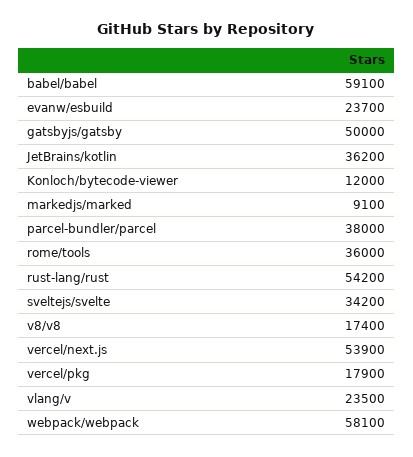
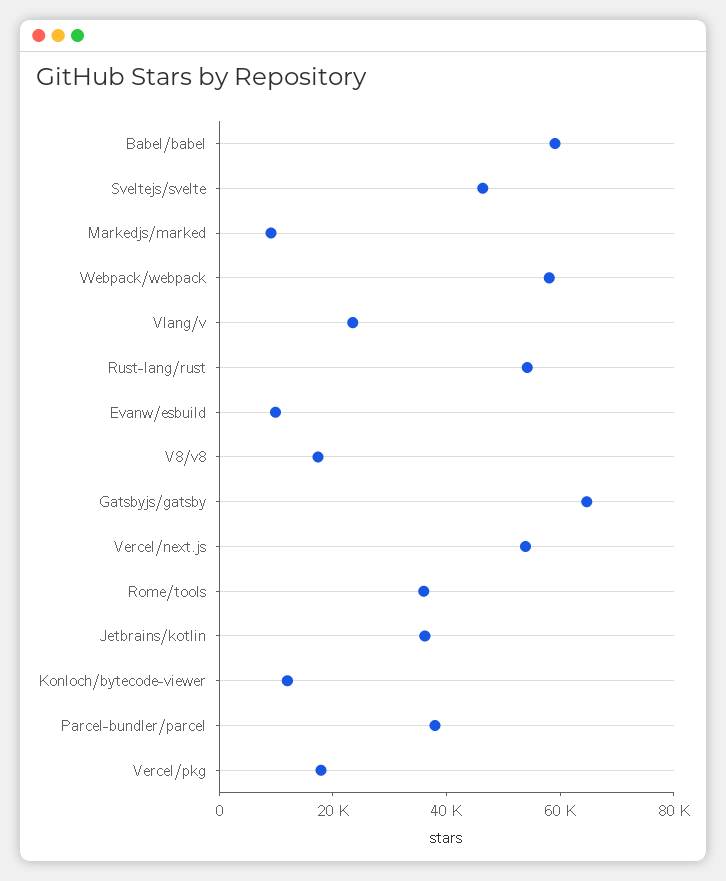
  {
    "babel/babel": 59100,
-   "evanw/esbuild": 23700,
+   "evanw/esbuild": 10000,
-   "gatsbyjs/gatsby": 50000,
+   "gatsbyjs/gatsby": 65000,
    "JetBrains/kotlin": 36200,
    "Konloch/bytecode-viewer": 12000,
    "markedjs/marked": 9100,
    "parcel-bundler/parcel": 38000,
    "rome/tools": 36000,
    "rust-lang/rust": 54200,
-   "sveltejs/svelte": 34200,
+   "sveltejs/svelte": 45000,
    "v8/v8": 17400,
    "vercel/next.js": 53900,
    "vercel/pkg": 17900,
    "vlang/v": 23500,
    "webpack/webpack": 58100
  }

